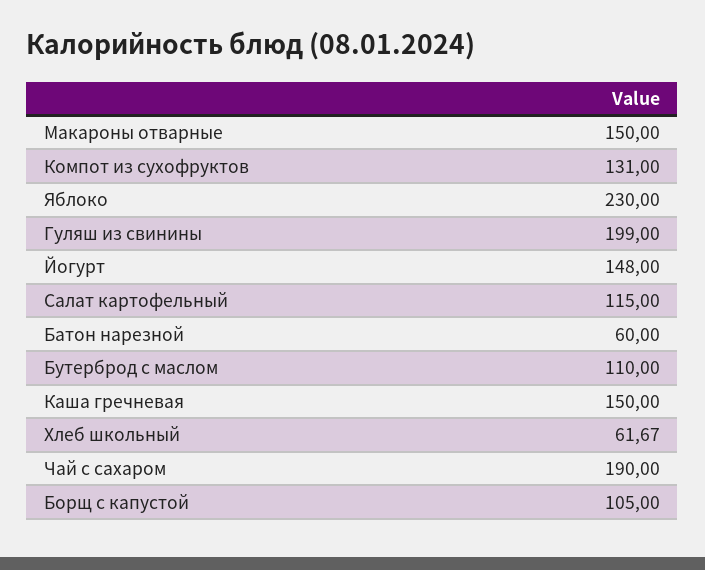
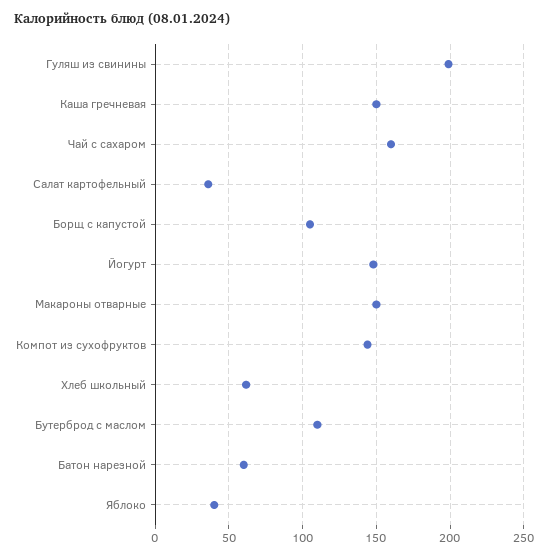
  {
    "Макароны отварные": 150,
-   "Компот из сухофруктов": 131,
+   "Компот из сухофруктов": 145,
-   "Яблоко": 230,
+   "Яблоко": 40,
    "Гуляш из свинины": 199,
    "Йогурт": 148,
-   "Салат картофельный": 115,
+   "Салат картофельный": 35,
    "Батон нарезной": 60,
    "Бутерброд с маслом": 110,
    "Каша гречневая": 150,
    "Хлеб школьный": 61.67,
-   "Чай с сахаром": 190,
+   "Чай с сахаром": 160,
    "Борщ с капустой": 105
  }

